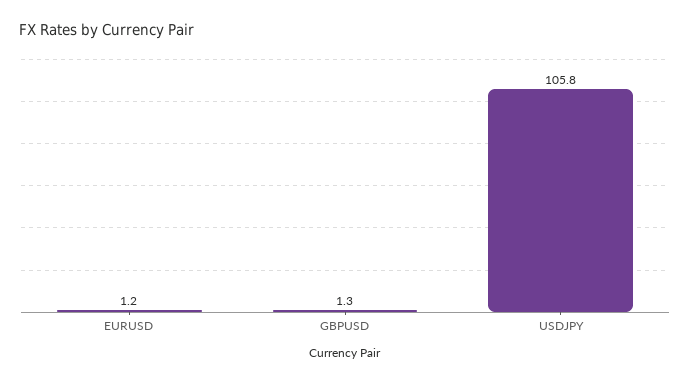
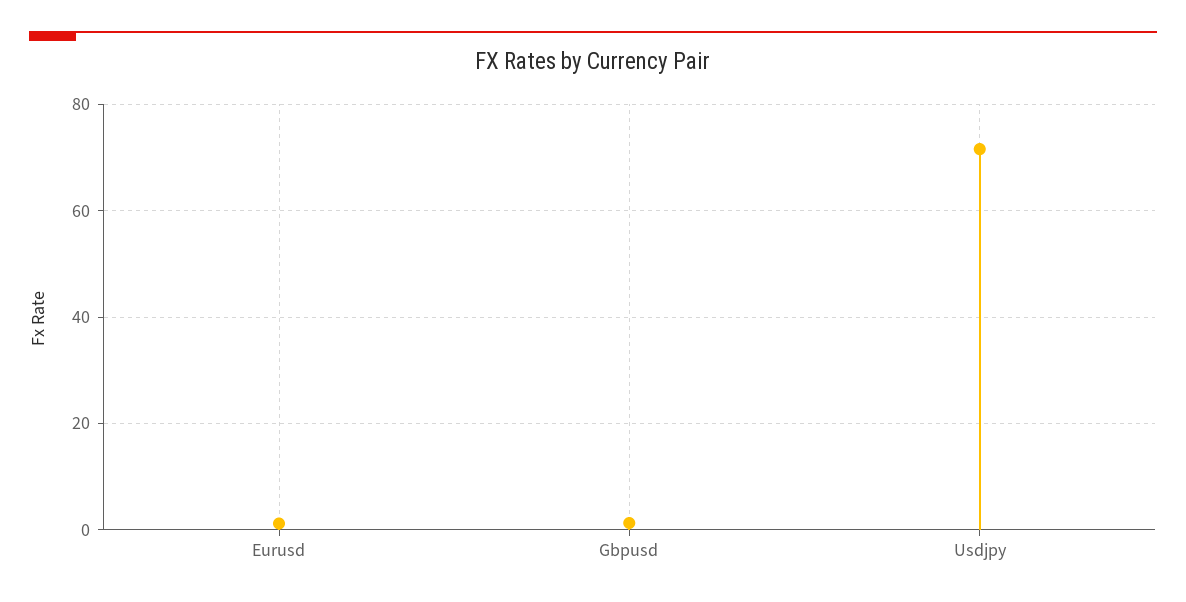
  {
    "EURUSD": 1.2,
    "GBPUSD": 1.3,
-   "USDJPY": 105.8
+   "USDJPY": 72
  }

